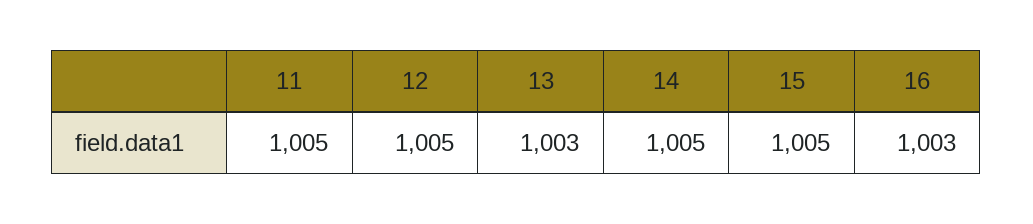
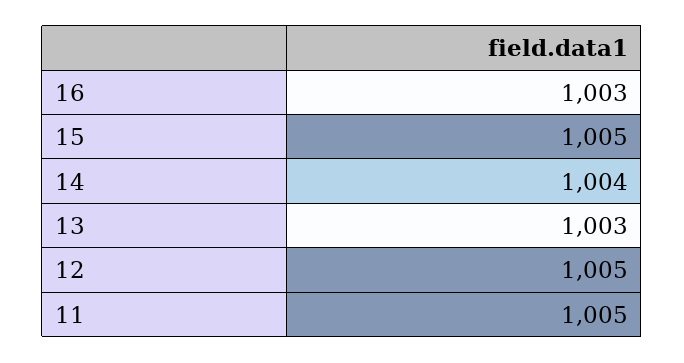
  {
    "11": 1005,
    "12": 1005,
    "13": 1003,
-   "14": 1005,
+   "14": 1004,
    "15": 1005,
    "16": 1003
  }

